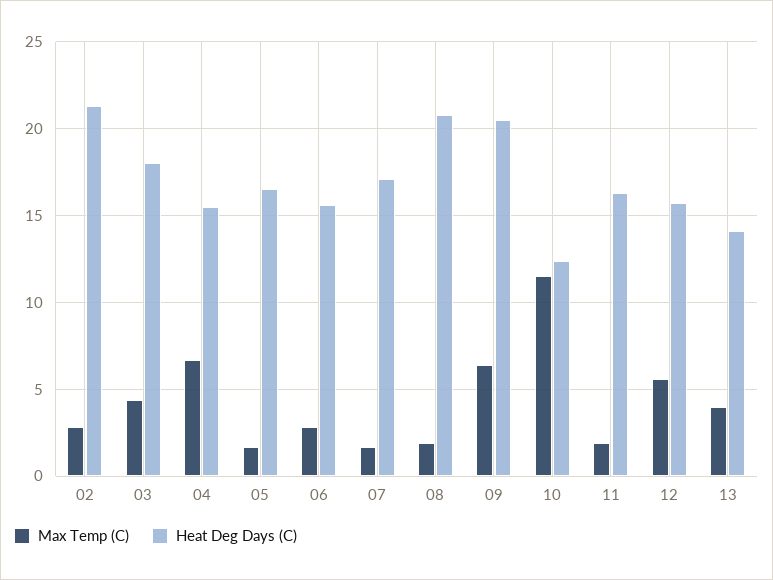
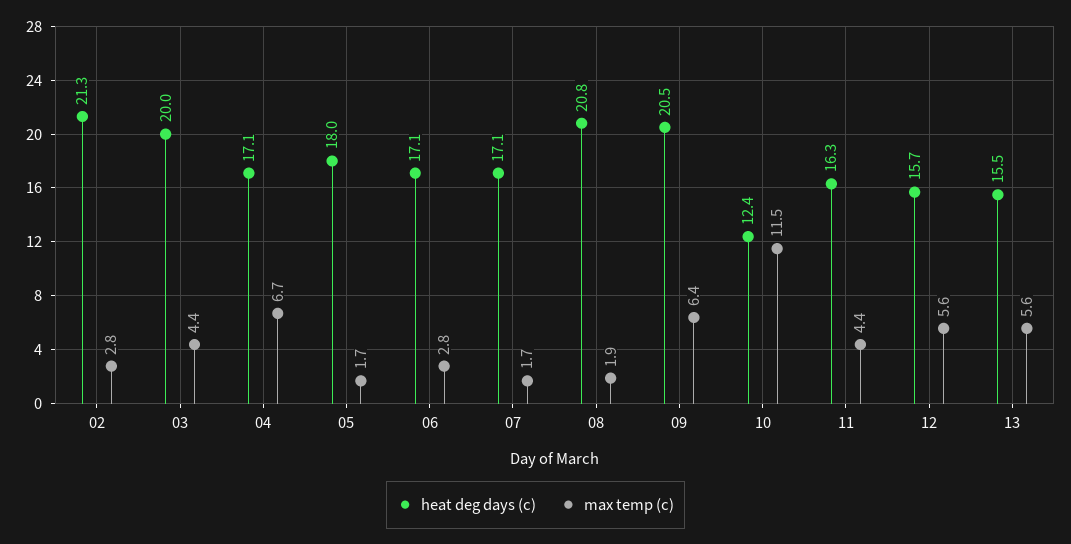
  {
    "Max Temp (C)": {
      "02": 2.8,
      "03": 4.4,
      "04": 6.7,
      "05": 1.7,
      "06": 2.8,
      "07": 1.7,
      "08": 1.9,
      "09": 6.4,
      "10": 11.5,
-     "11": 2,
+     "11": 4.4,
      "12": 5.6,
-     "13": 4
+     "13": 5.6
    },
    "Heat Deg Days (C)": {
      "02": 21.3,
-     "03": 18,
+     "03": 20,
-     "04": 15.5,
+     "04": 17.1,
-     "05": 16.5,
+     "05": 18,
-     "06": 15.5,
+     "06": 17.1,
      "07": 17.1,
      "08": 20.8,
      "09": 20.5,
      "10": 12.4,
      "11": 16.3,
      "12": 15.7,
-     "13": 14
+     "13": 15.5
    }
  }

